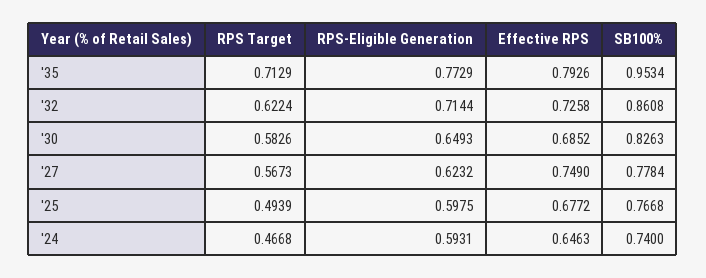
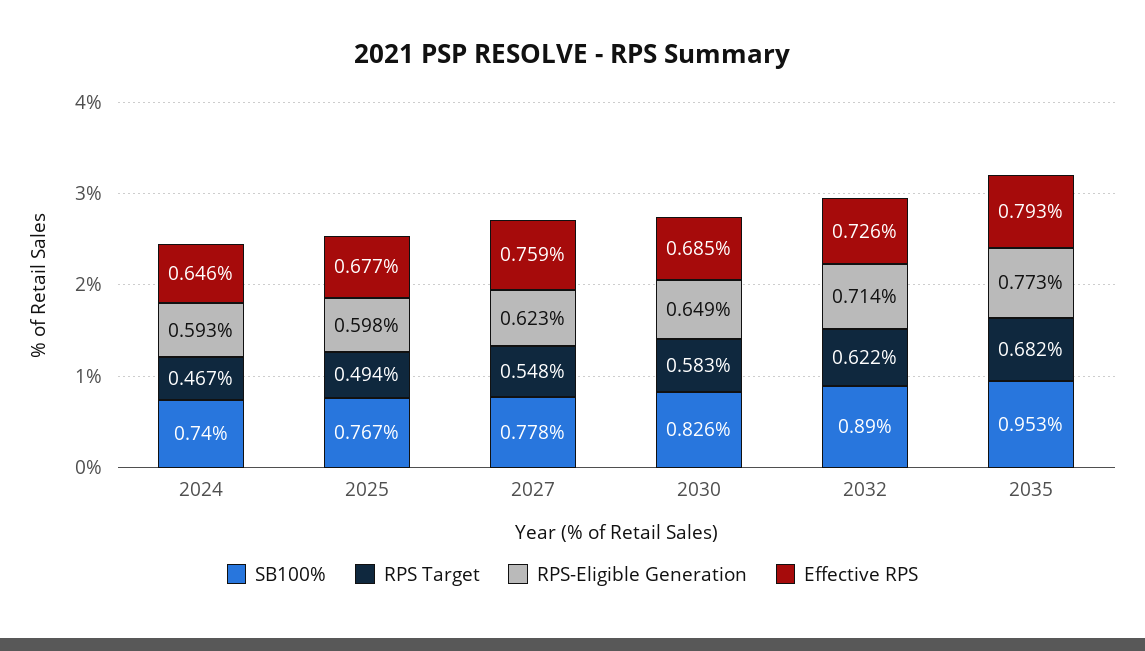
  {
    "RPS Target": {
-     "'35": 0.7129,
+     "'35": 0.682,
      "'32": 0.6224,
      "'30": 0.5826,
-     "'27": 0.5673,
+     "'27": 0.548,
      "'25": 0.4939,
      "'24": 0.4668
    },
    "RPS-Eligible Generation": {
      "'35": 0.7729,
      "'32": 0.7144,
      "'30": 0.6493,
      "'27": 0.6232,
      "'25": 0.5975,
      "'24": 0.5931
    },
    "Effective RPS": {
      "'35": 0.7926,
      "'32": 0.7258,
      "'30": 0.6852,
-     "'27": 0.749,
+     "'27": 0.759,
      "'25": 0.6772,
      "'24": 0.6463
    },
    "SB100%": {
      "'35": 0.9534,
-     "'32": 0.8608,
+     "'32": 0.89,
      "'30": 0.8263,
      "'27": 0.7784,
      "'25": 0.7668,
      "'24": 0.74
    }
  }

